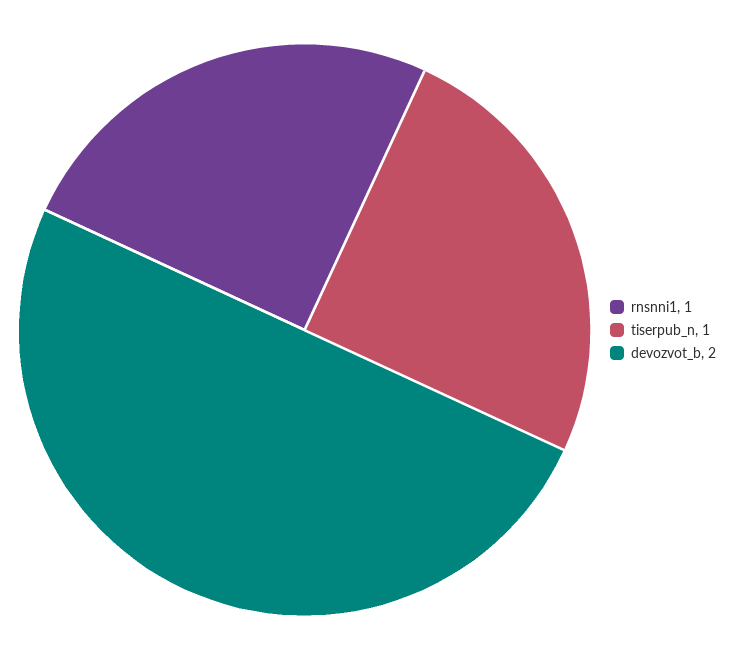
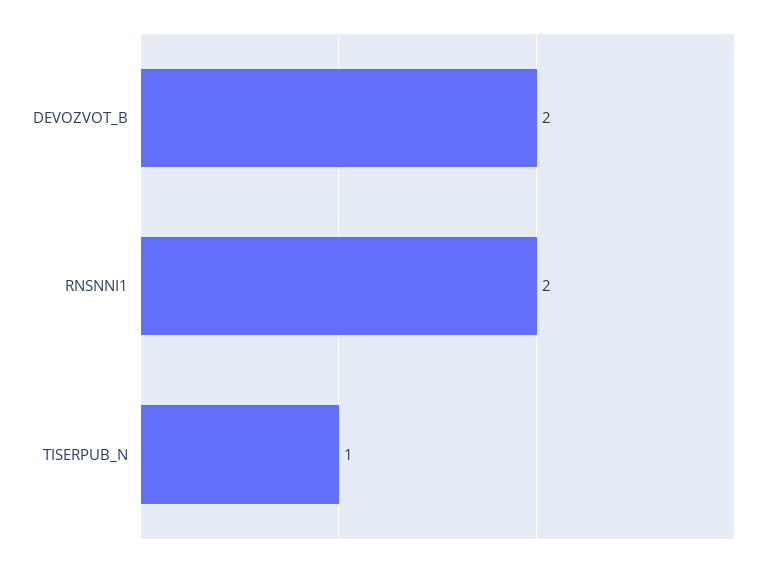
  {
-   "rnsnni1": 1,
+   "rnsnni1": 2,
    "tiserpub_n": 1,
    "devozvot_b": 2
  }

